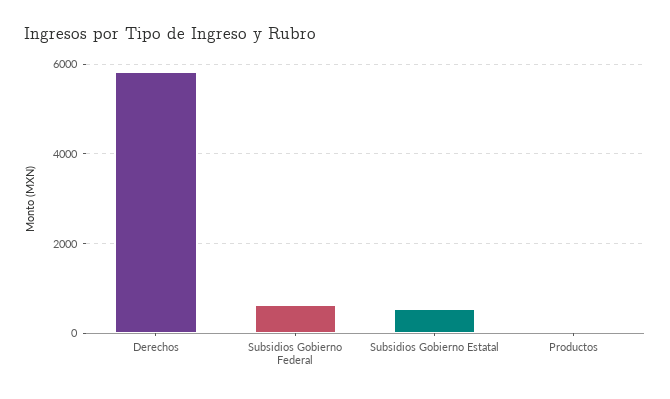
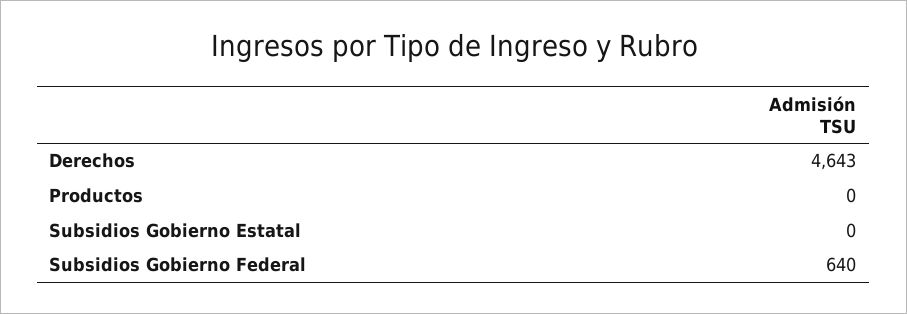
  {
-   "Derechos": 5800,
+   "Derechos": 4643,
    "Subsidios Gobierno Federal": 640,
-   "Subsidios Gobierno Estatal": 600,
+   "Subsidios Gobierno Estatal": 0,
    "Productos": 0
  }

